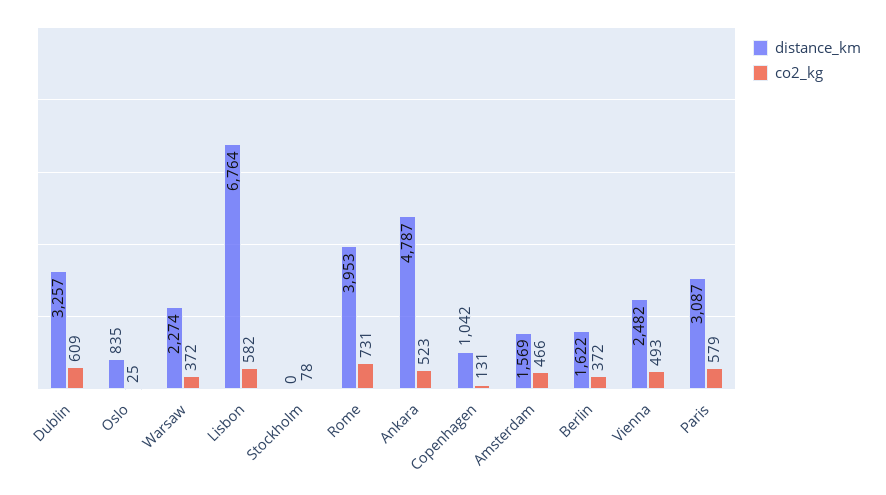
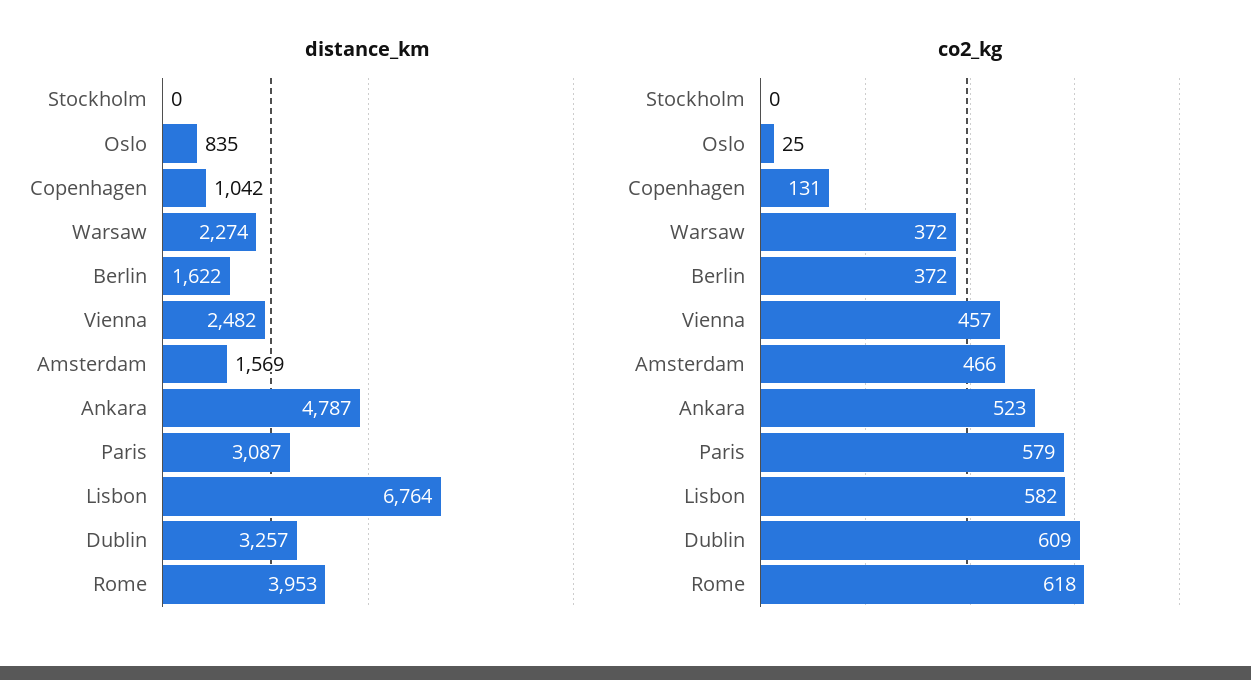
  {
    "distance_km": {
      "Dublin": 3257,
      "Oslo": 835,
      "Warsaw": 2274,
      "Lisbon": 6764,
      "Stockholm": 0,
      "Rome": 3953,
      "Ankara": 4787,
      "Copenhagen": 1042,
      "Amsterdam": 1569,
      "Berlin": 1622,
      "Vienna": 2482,
      "Paris": 3087
    },
    "co2_kg": {
      "Dublin": 609,
      "Oslo": 25,
      "Warsaw": 372,
      "Lisbon": 582,
-     "Stockholm": 78,
+     "Stockholm": 0,
-     "Rome": 731,
+     "Rome": 618,
      "Ankara": 523,
      "Copenhagen": 131,
      "Amsterdam": 466,
      "Berlin": 372,
-     "Vienna": 493,
+     "Vienna": 457,
      "Paris": 579
    }
  }

